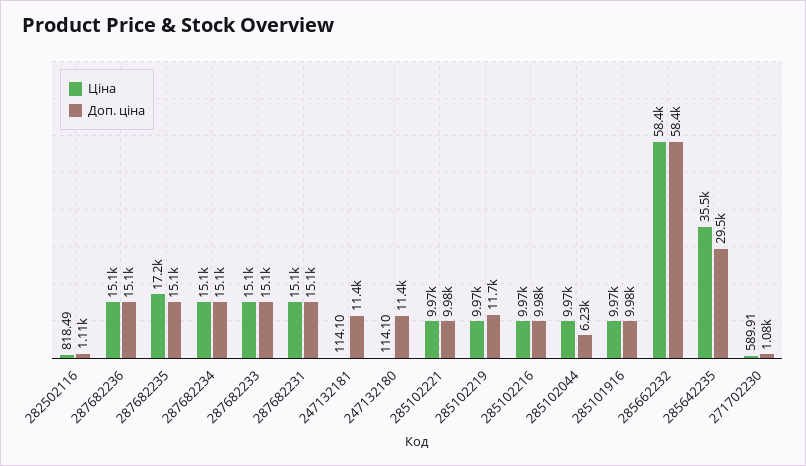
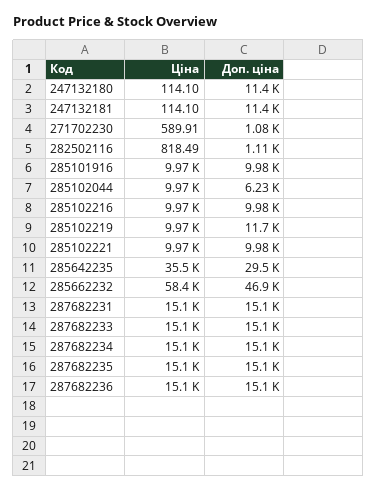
  {
    "Ціна": {
      "282502116": 818.49,
      "287682236": 15100,
-     "287682235": 17200,
+     "287682235": 15100,
      "287682234": 15100,
      "287682233": 15100,
      "287682231": 15100,
      "247132181": 114.1,
      "247132180": 114.1,
      "285102221": 9970,
      "285102219": 9970,
      "285102216": 9970,
      "285102044": 9970,
      "285101916": 9970,
      "285662232": 58400,
      "285642235": 35500,
      "271702230": 589.91
    },
    "Доп. ціна": {
      "282502116": 1110,
      "287682236": 15100,
      "287682235": 15100,
      "287682234": 15100,
      "287682233": 15100,
      "287682231": 15100,
      "247132181": 11400,
      "247132180": 11400,
      "285102221": 9980,
      "285102219": 11700,
      "285102216": 9980,
      "285102044": 6230,
      "285101916": 9980,
-     "285662232": 58400,
+     "285662232": 46900,
      "285642235": 29500,
      "271702230": 1080
    }
  }

